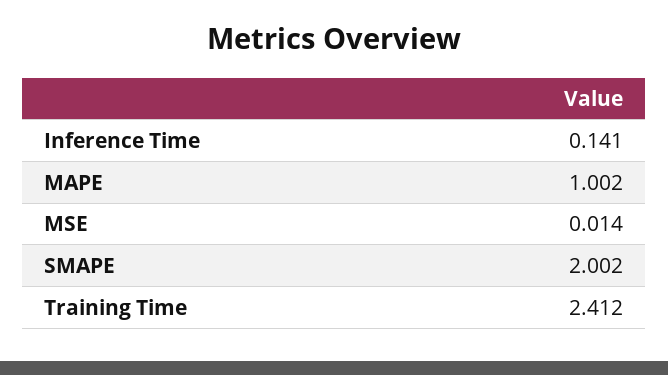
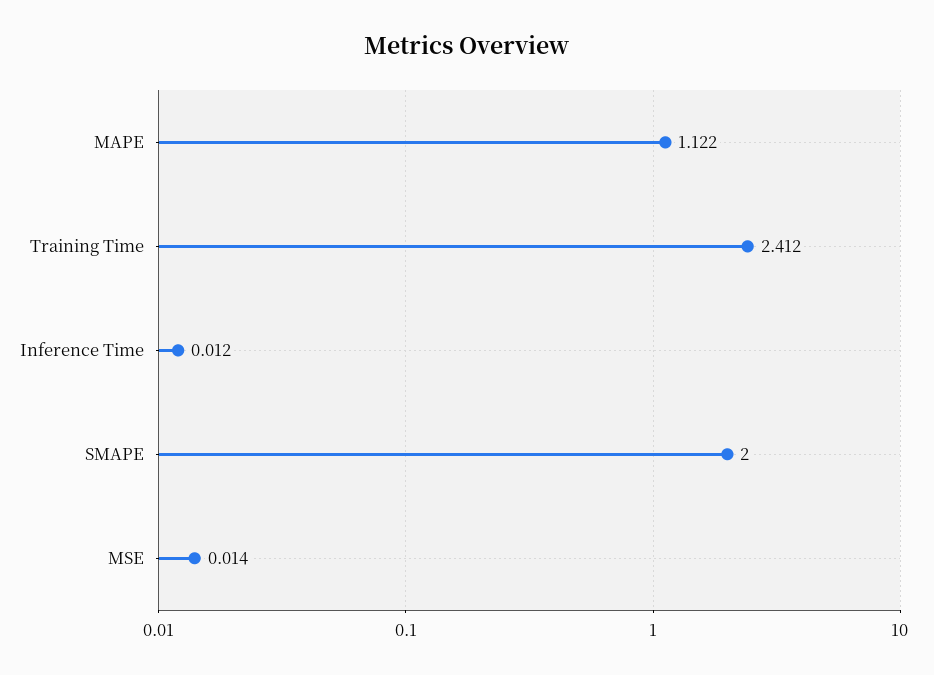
  {
-   "Inference Time": 0.141,
+   "Inference Time": 0.012,
-   "MAPE": 1.002,
+   "MAPE": 1.122,
    "MSE": 0.014,
-   "SMAPE": 2.002,
+   "SMAPE": 2,
    "Training Time": 2.412
  }

